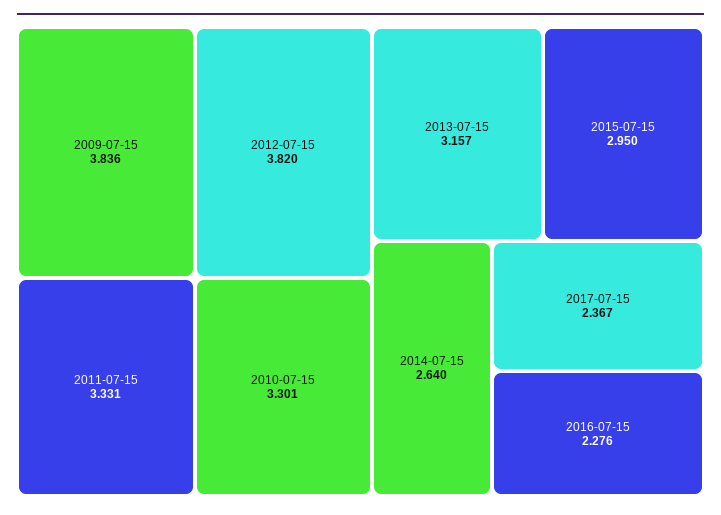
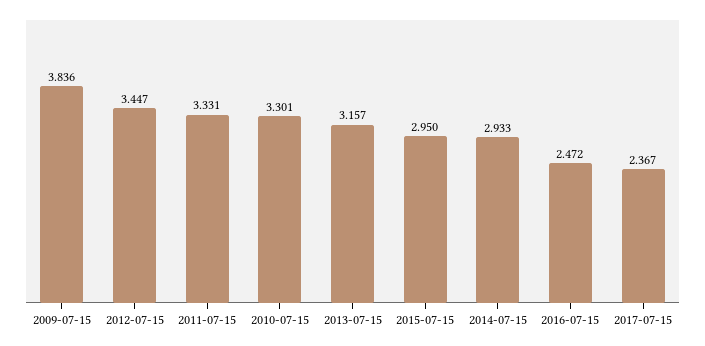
  {
    "2009-07-15": 3.836,
-   "2012-07-15": 3.82,
+   "2012-07-15": 3.447,
    "2011-07-15": 3.331,
    "2010-07-15": 3.301,
    "2013-07-15": 3.157,
    "2015-07-15": 2.95,
-   "2014-07-15": 2.64,
+   "2014-07-15": 2.933,
    "2017-07-15": 2.367,
-   "2016-07-15": 2.276
+   "2016-07-15": 2.472
  }

